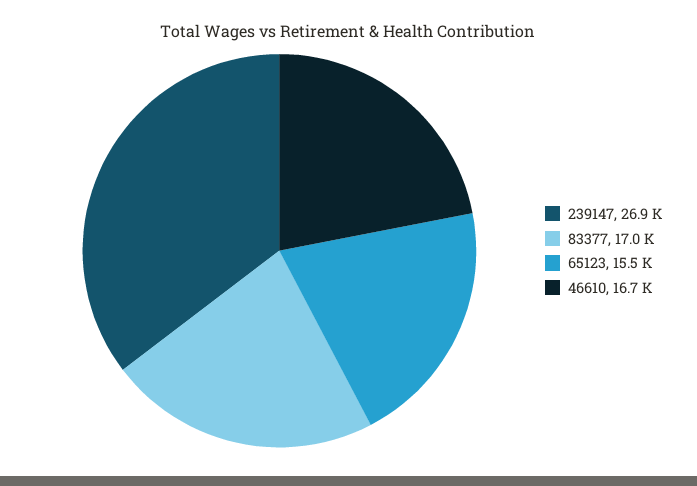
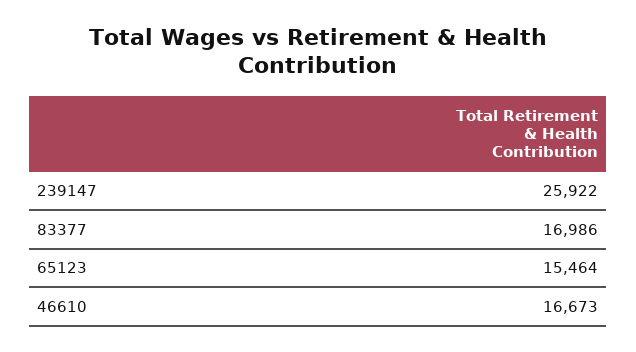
  {
-   "239147": 26900,
+   "239147": 25922,
    "83377": 16986,
    "65123": 15464,
    "46610": 16673
  }

